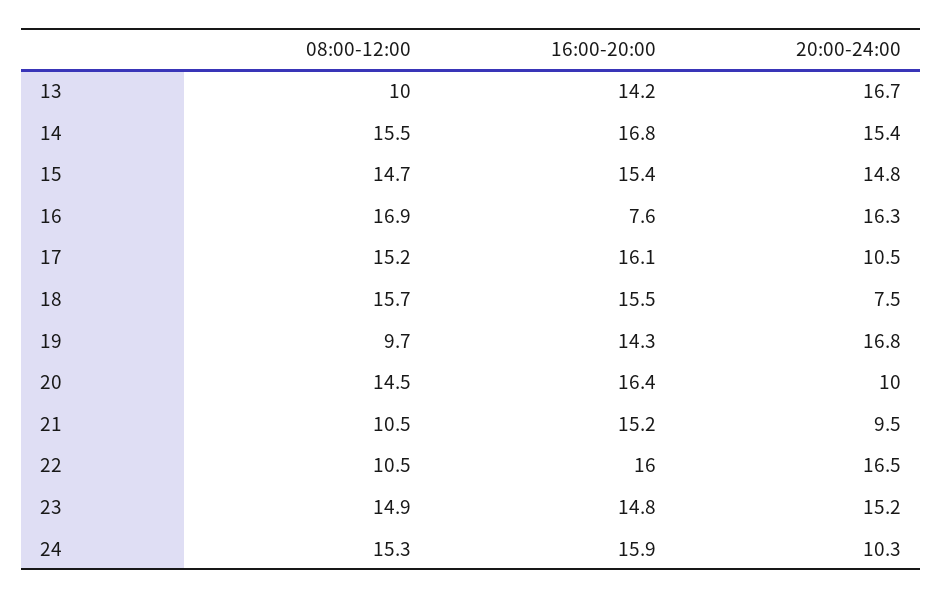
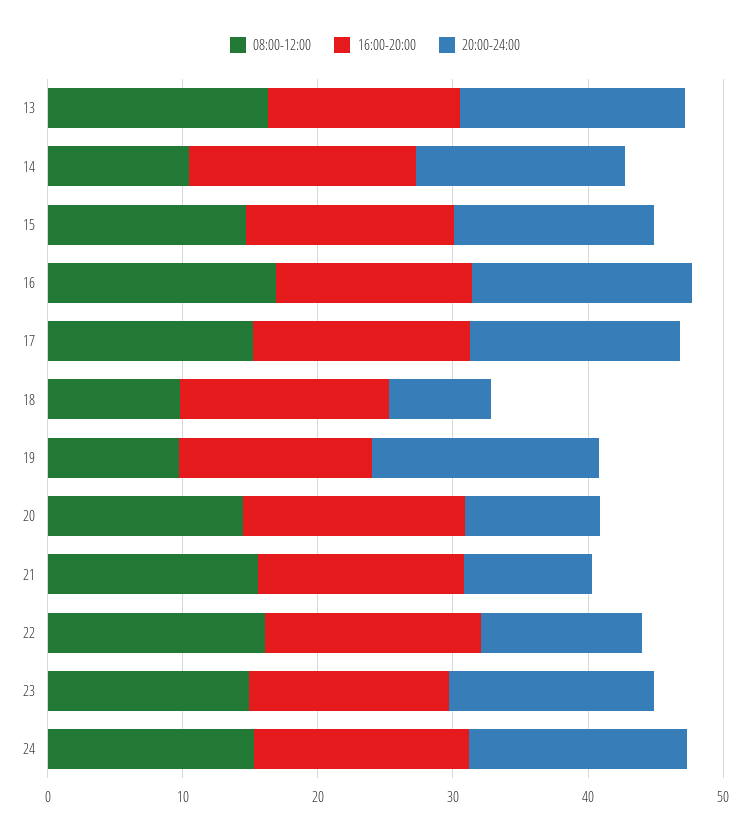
  {
    "08:00-12:00": {
-     "13": 10,
+     "13": 16,
-     "14": 15.5,
+     "14": 10,
      "15": 14.7,
      "16": 16.9,
      "17": 15.2,
-     "18": 15.7,
+     "18": 10,
      "19": 9.7,
      "20": 14.5,
-     "21": 10.5,
+     "21": 16,
-     "22": 10.5,
+     "22": 16,
      "23": 14.9,
      "24": 15.3
    },
    "16:00-20:00": {
      "13": 14.2,
      "14": 16.8,
      "15": 15.4,
-     "16": 7.6,
+     "16": 14,
      "17": 16.1,
      "18": 15.5,
      "19": 14.3,
      "20": 16.4,
      "21": 15.2,
      "22": 16,
      "23": 14.8,
      "24": 15.9
    },
    "20:00-24:00": {
      "13": 16.7,
      "14": 15.4,
      "15": 14.8,
      "16": 16.3,
-     "17": 10.5,
+     "17": 16,
      "18": 7.5,
      "19": 16.8,
      "20": 10,
      "21": 9.5,
-     "22": 16.5,
+     "22": 12,
      "23": 15.2,
-     "24": 10.3
+     "24": 16
    }
  }

